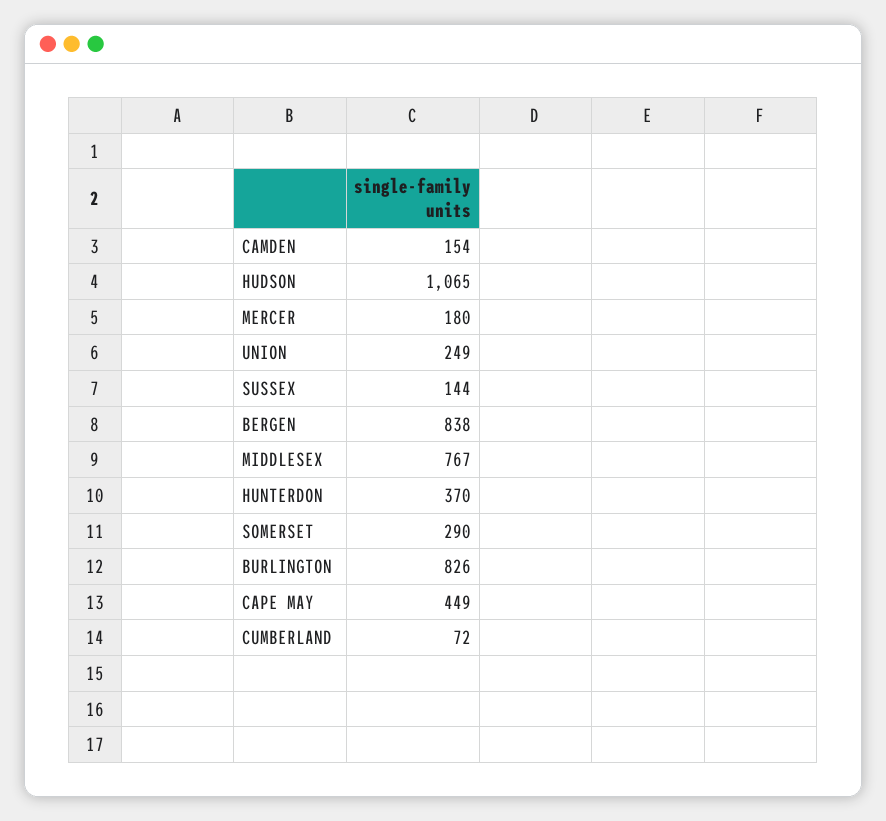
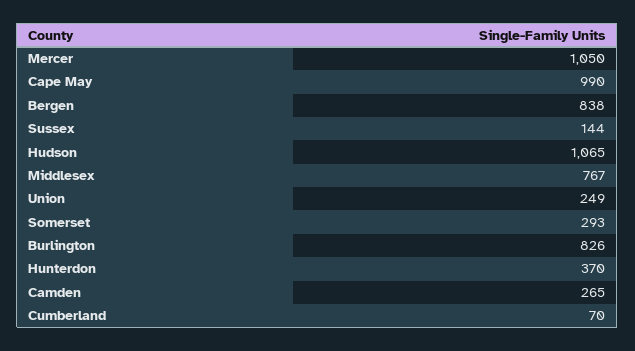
  {
-   "CAMDEN": 154,
+   "CAMDEN": 265,
    "HUDSON": 1065,
-   "MERCER": 180,
+   "MERCER": 1050,
    "UNION": 249,
    "SUSSEX": 144,
    "BERGEN": 838,
    "MIDDLESEX": 767,
    "HUNTERDON": 370,
-   "SOMERSET": 290,
+   "SOMERSET": 293,
    "BURLINGTON": 826,
-   "CAPE MAY": 449,
+   "CAPE MAY": 990,
-   "CUMBERLAND": 72
+   "CUMBERLAND": 70
  }

